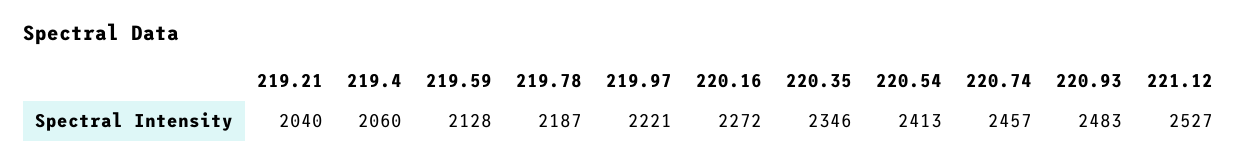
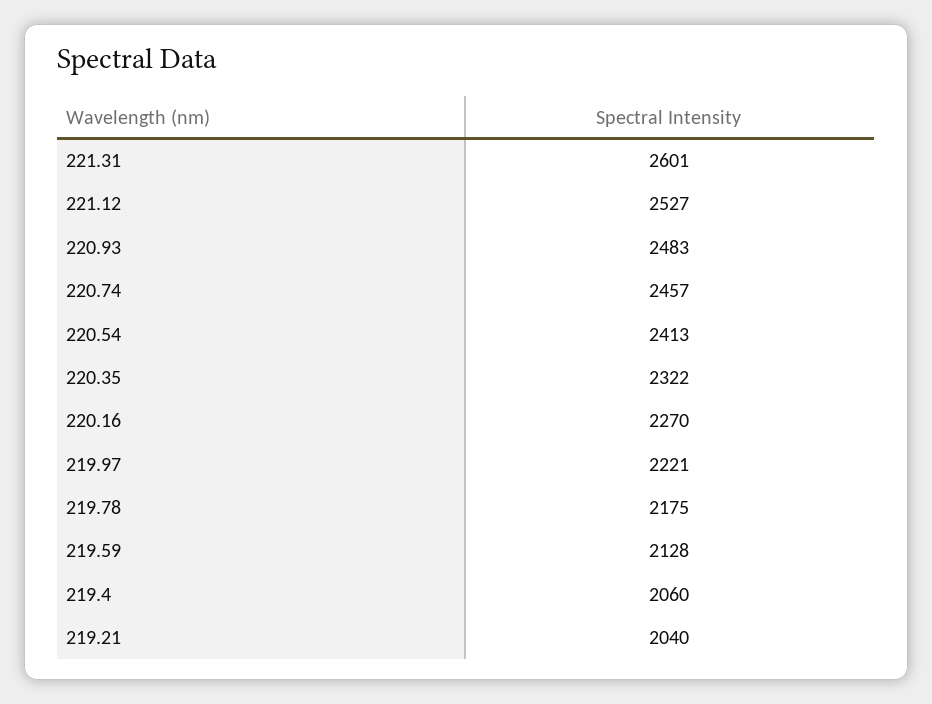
  {
    "219.21": 2040,
    "219.4": 2060,
    "219.59": 2128,
-   "219.78": 2187,
+   "219.78": 2175,
    "219.97": 2221,
-   "220.16": 2272,
+   "220.16": 2270,
-   "220.35": 2346,
+   "220.35": 2322,
    "220.54": 2413,
    "220.74": 2457,
    "220.93": 2483,
-   "221.12": 2527
+   "221.12": 2527,
+   "221.31": 2601
  }

